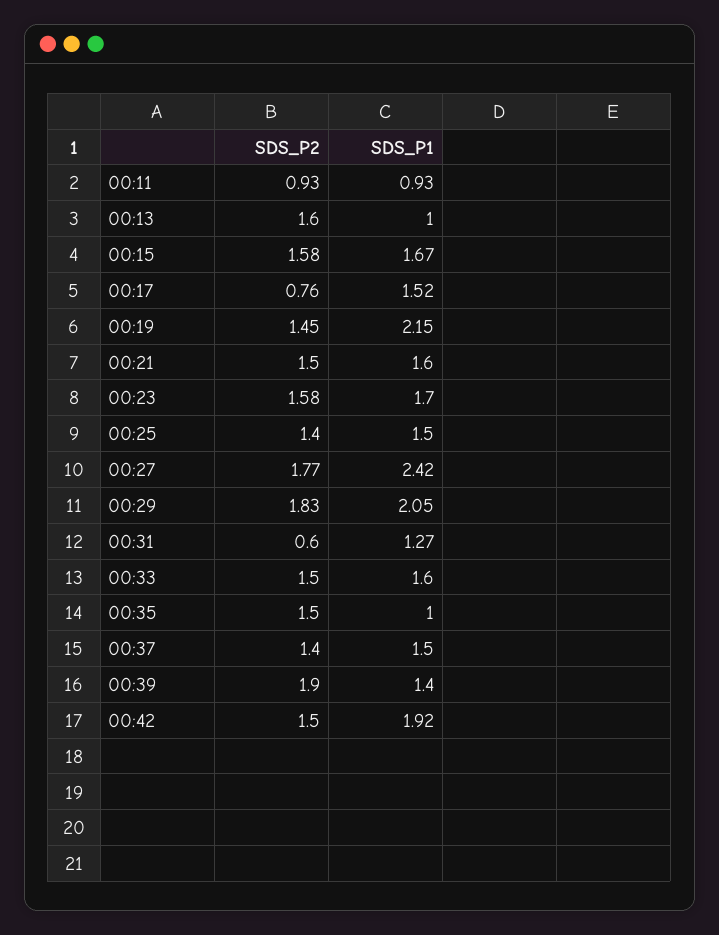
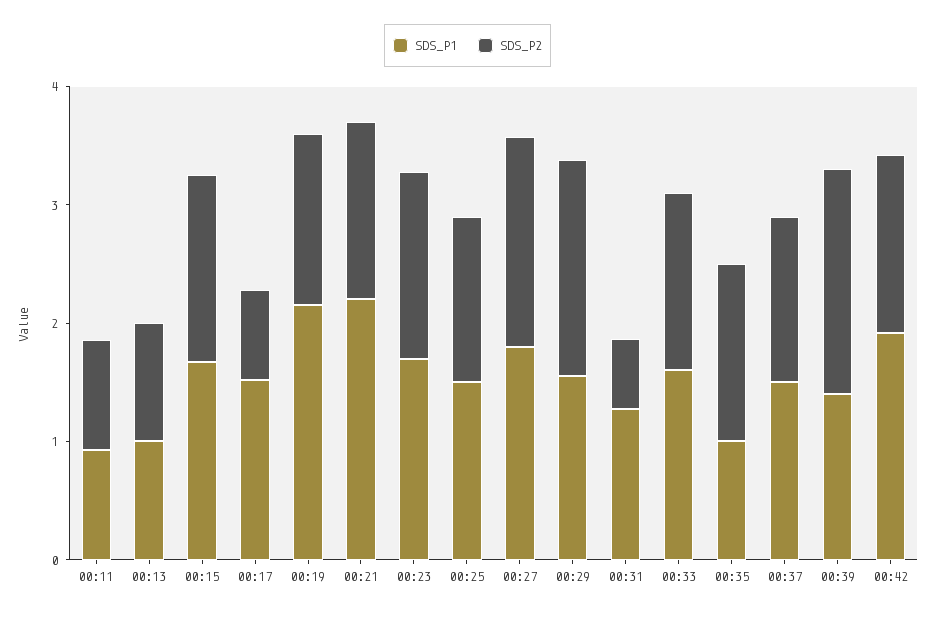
  {
    "SDS_P2": {
      "00:11": 0.93,
-     "00:13": 1.6,
+     "00:13": 1,
      "00:15": 1.58,
      "00:17": 0.76,
      "00:19": 1.45,
      "00:21": 1.5,
      "00:23": 1.58,
      "00:25": 1.4,
      "00:27": 1.77,
      "00:29": 1.83,
      "00:31": 0.6,
      "00:33": 1.5,
      "00:35": 1.5,
      "00:37": 1.4,
      "00:39": 1.9,
      "00:42": 1.5
    },
    "SDS_P1": {
      "00:11": 0.93,
      "00:13": 1,
      "00:15": 1.67,
      "00:17": 1.52,
      "00:19": 2.15,
-     "00:21": 1.6,
+     "00:21": 2.2,
      "00:23": 1.7,
      "00:25": 1.5,
-     "00:27": 2.42,
+     "00:27": 1.8,
-     "00:29": 2.05,
+     "00:29": 1.6,
      "00:31": 1.27,
      "00:33": 1.6,
      "00:35": 1,
      "00:37": 1.5,
      "00:39": 1.4,
      "00:42": 1.92
    }
  }

